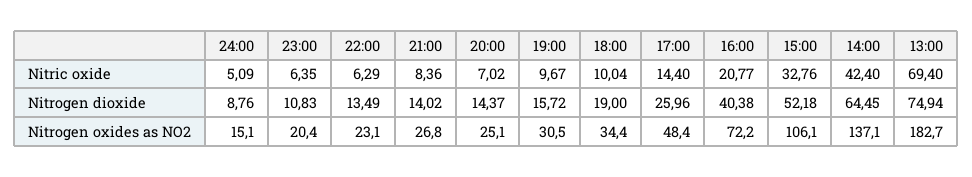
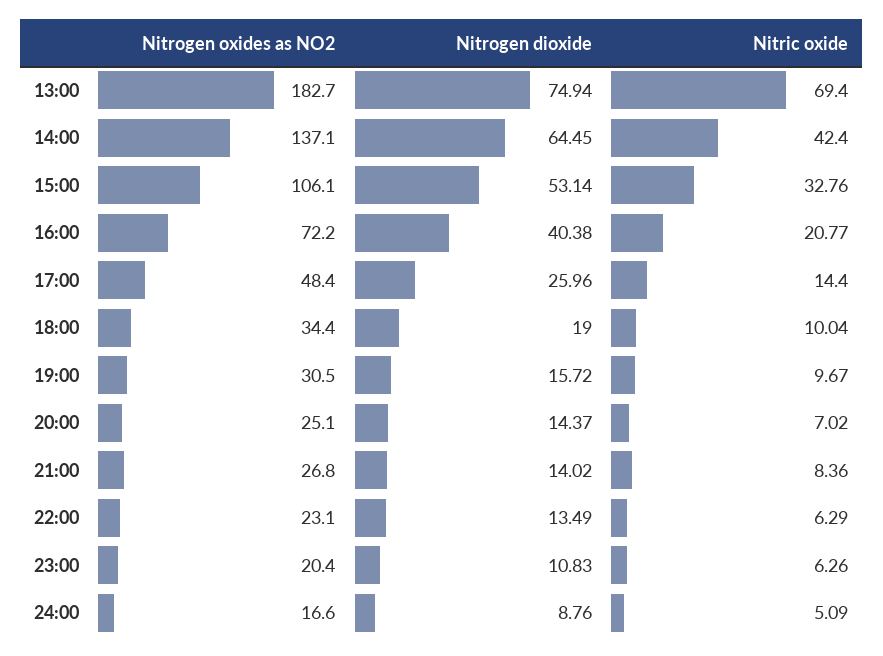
  {
    "24:00": {
      "Nitric oxide": 5.09,
      "Nitrogen dioxide": 8.76,
-     "Nitrogen oxides as NO2": 15.1
+     "Nitrogen oxides as NO2": 16.6
    },
    "23:00": {
-     "Nitric oxide": 6.35,
+     "Nitric oxide": 6.26,
      "Nitrogen dioxide": 10.83,
      "Nitrogen oxides as NO2": 20.4
    },
    "22:00": {
      "Nitric oxide": 6.29,
      "Nitrogen dioxide": 13.49,
      "Nitrogen oxides as NO2": 23.1
    },
    "21:00": {
      "Nitric oxide": 8.36,
      "Nitrogen dioxide": 14.02,
      "Nitrogen oxides as NO2": 26.8
    },
    "20:00": {
      "Nitric oxide": 7.02,
      "Nitrogen dioxide": 14.37,
      "Nitrogen oxides as NO2": 25.1
    },
    "19:00": {
      "Nitric oxide": 9.67,
      "Nitrogen dioxide": 15.72,
      "Nitrogen oxides as NO2": 30.5
    },
    "18:00": {
      "Nitric oxide": 10.04,
      "Nitrogen dioxide": 19,
      "Nitrogen oxides as NO2": 34.4
    },
    "17:00": {
      "Nitric oxide": 14.4,
      "Nitrogen dioxide": 25.96,
      "Nitrogen oxides as NO2": 48.4
    },
    "16:00": {
      "Nitric oxide": 20.77,
      "Nitrogen dioxide": 40.38,
      "Nitrogen oxides as NO2": 72.2
    },
    "15:00": {
      "Nitric oxide": 32.76,
-     "Nitrogen dioxide": 52.18,
+     "Nitrogen dioxide": 53.14,
      "Nitrogen oxides as NO2": 106.1
    },
    "14:00": {
      "Nitric oxide": 42.4,
      "Nitrogen dioxide": 64.45,
      "Nitrogen oxides as NO2": 137.1
    },
    "13:00": {
      "Nitric oxide": 69.4,
      "Nitrogen dioxide": 74.94,
      "Nitrogen oxides as NO2": 182.7
    }
  }

